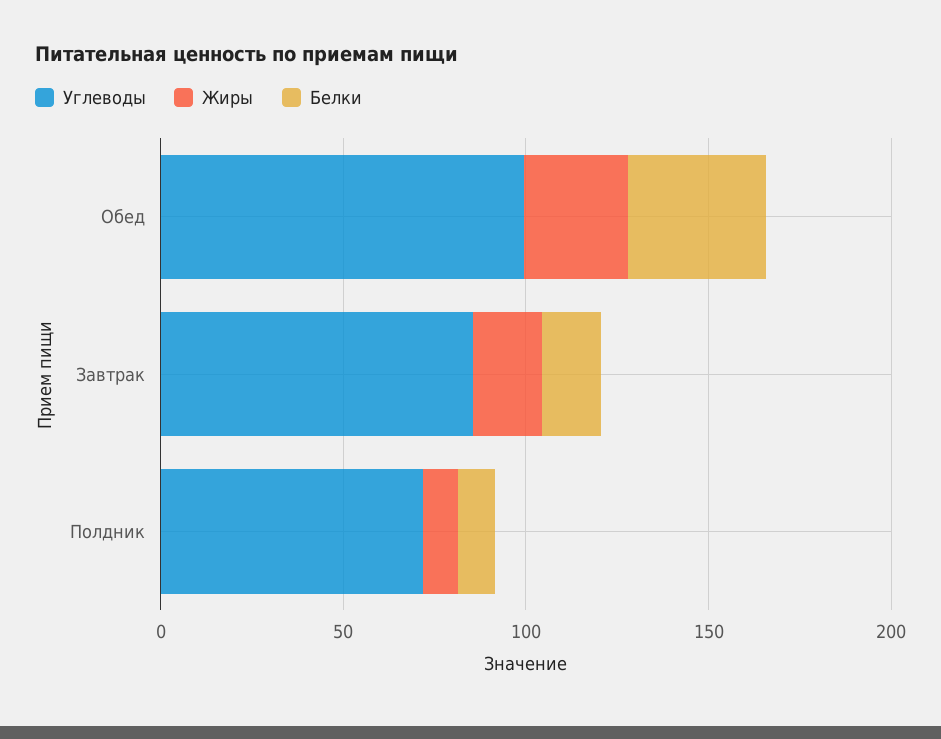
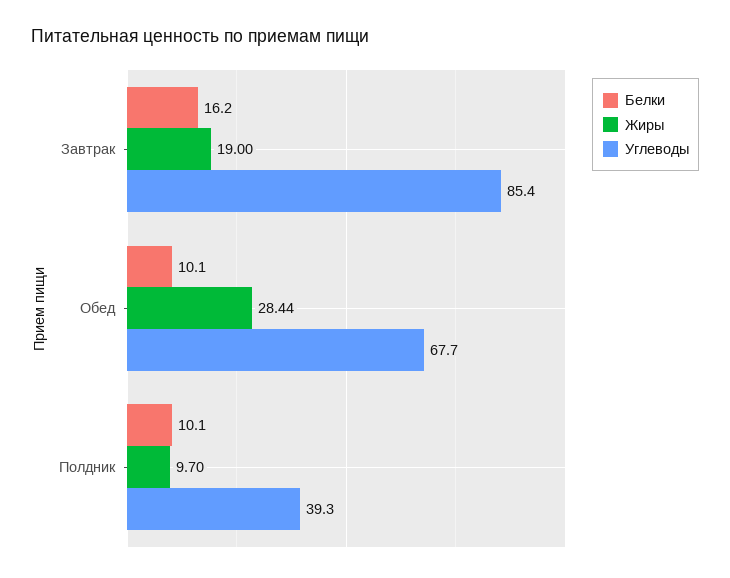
  {
    "Углеводы": {
-     "Обед": 100,
+     "Обед": 67.7,
      "Завтрак": 85.4,
-     "Полдник": 70
+     "Полдник": 39.3
    },
    "Жиры": {
      "Обед": 28.44,
      "Завтрак": 19,
      "Полдник": 9.7
    },
    "Белки": {
-     "Обед": 40,
+     "Обед": 10.1,
      "Завтрак": 16.2,
      "Полдник": 10.1
    }
  }

